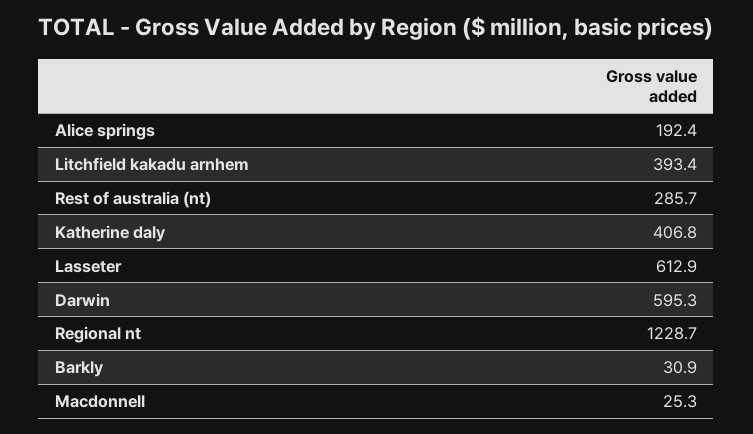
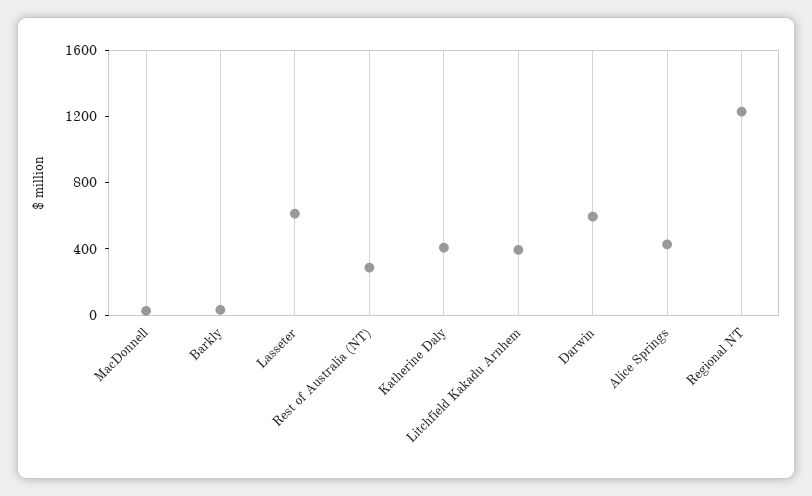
  {
-   "Alice springs": 192.4,
+   "Alice springs": 400,
    "Litchfield kakadu arnhem": 393.4,
    "Rest of australia (nt)": 285.7,
    "Katherine daly": 406.8,
    "Lasseter": 612.9,
    "Darwin": 595.3,
    "Regional nt": 1228.7,
    "Barkly": 30.9,
    "Macdonnell": 25.3
  }

